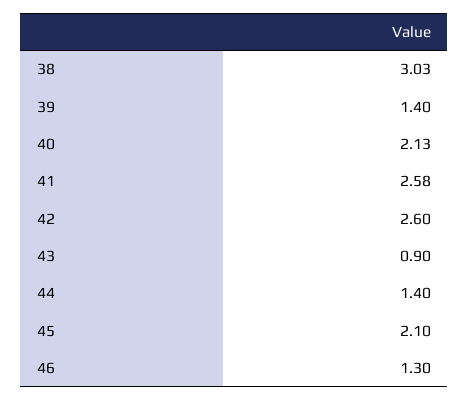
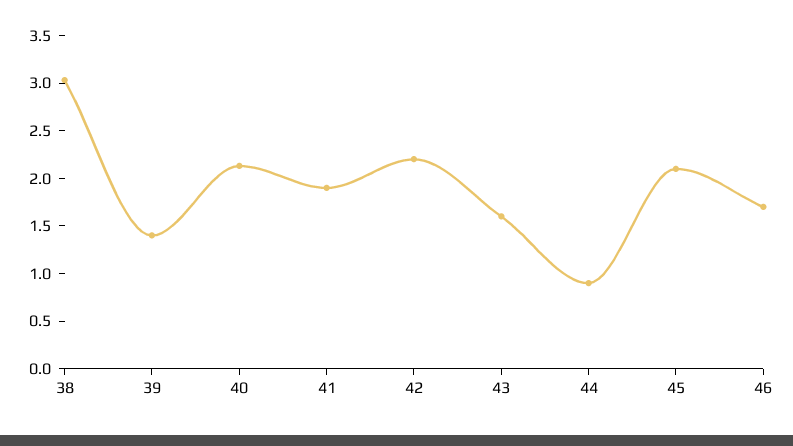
  {
    "38": 3.03,
    "39": 1.4,
    "40": 2.13,
-   "41": 2.58,
+   "41": 1.9,
-   "42": 2.6,
+   "42": 2.2,
-   "43": 0.9,
+   "43": 1.6,
-   "44": 1.4,
+   "44": 0.9,
    "45": 2.1,
-   "46": 1.3
+   "46": 1.7
  }

